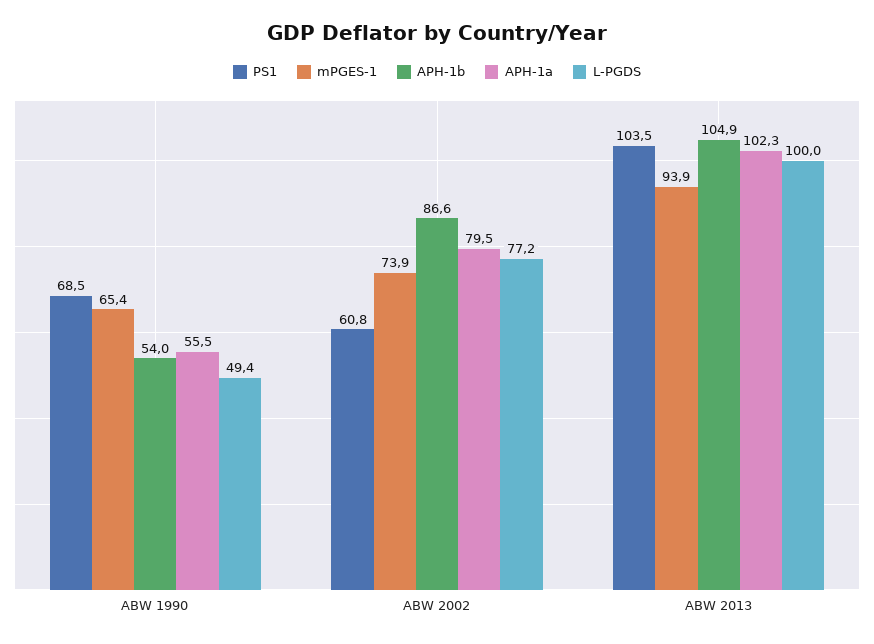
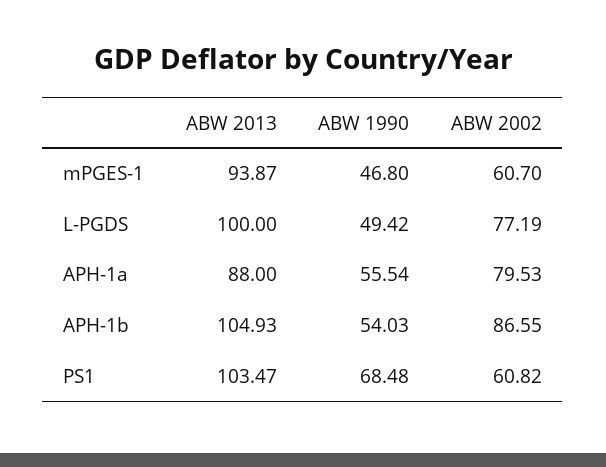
  {
    "PS1": {
      "ABW 1990": 68.48,
      "ABW 2002": 60.82,
      "ABW 2013": 103.47
    },
    "mPGES-1": {
-     "ABW 1990": 65.4,
+     "ABW 1990": 46.8,
-     "ABW 2002": 73.9,
+     "ABW 2002": 60.7,
      "ABW 2013": 93.87
    },
    "APH-1b": {
      "ABW 1990": 54.03,
      "ABW 2002": 86.55,
      "ABW 2013": 104.93
    },
    "APH-1a": {
      "ABW 1990": 55.54,
      "ABW 2002": 79.53,
-     "ABW 2013": 102.3
+     "ABW 2013": 88
    },
    "L-PGDS": {
      "ABW 1990": 49.42,
      "ABW 2002": 77.19,
      "ABW 2013": 100
    }
  }

